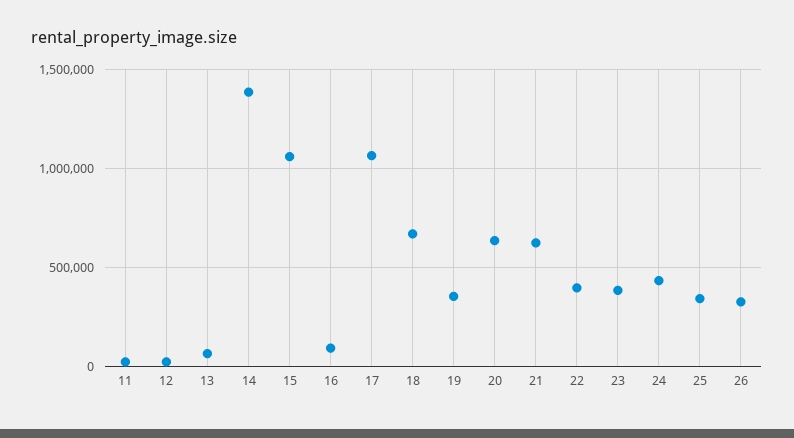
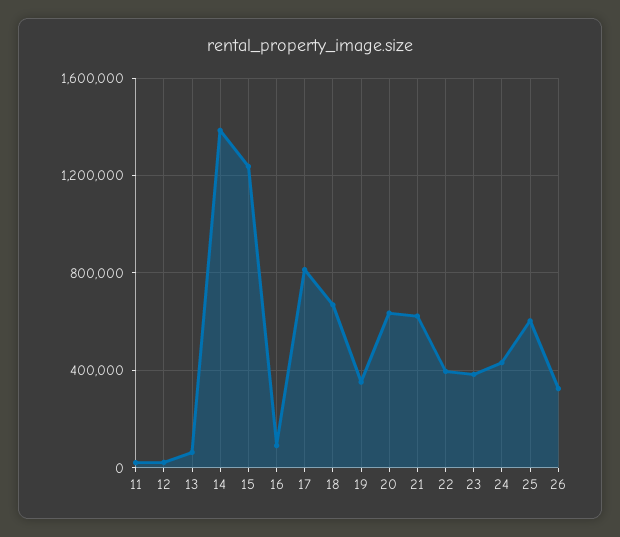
  {
    "11": 0,
    "12": 0,
    "13": 50000,
    "14": 1400000,
-   "15": 1050000,
+   "15": 1250000,
    "16": 100000,
-   "17": 1050000,
+   "17": 800000,
    "18": 650000,
    "19": 350000,
    "20": 650000,
    "21": 600000,
    "22": 400000,
    "23": 400000,
    "24": 450000,
-   "25": 350000,
+   "25": 600000,
    "26": 350000
  }

